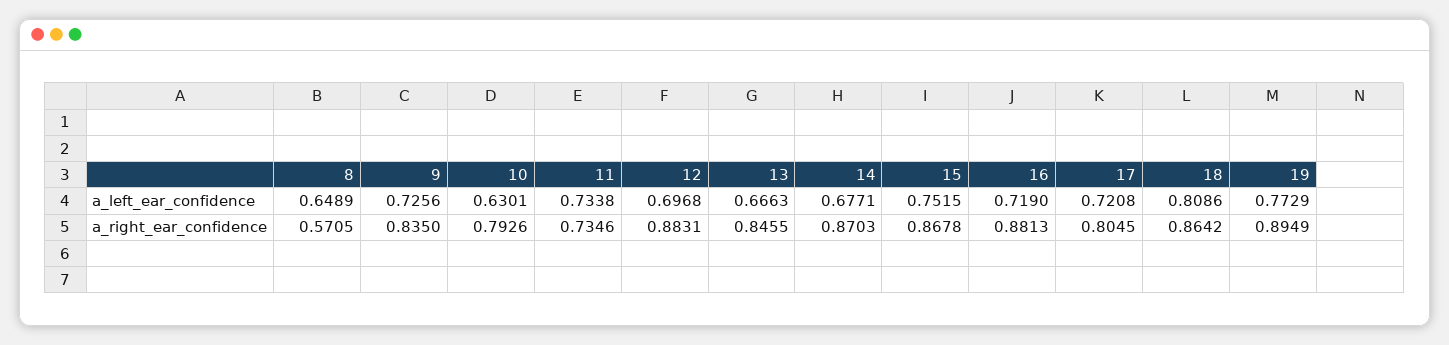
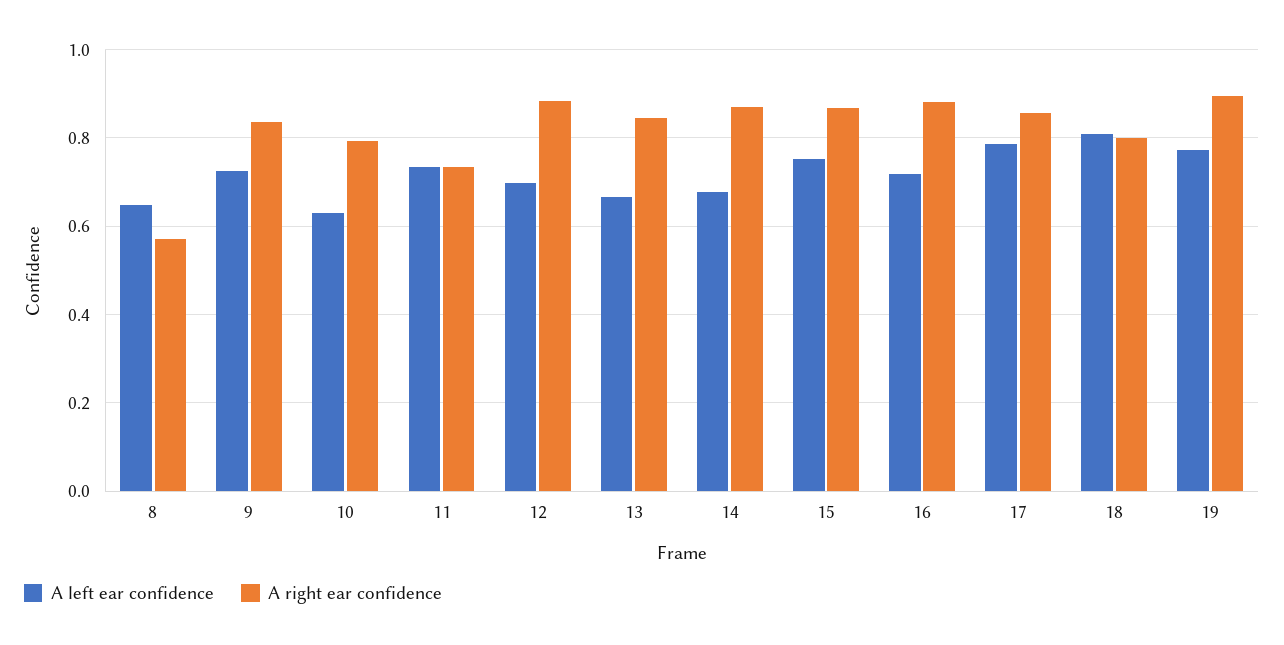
  {
    "a_left_ear_confidence": {
      "8": 0.6489,
      "9": 0.7256,
      "10": 0.6301,
      "11": 0.7338,
      "12": 0.6968,
      "13": 0.6663,
      "14": 0.6771,
      "15": 0.7515,
      "16": 0.719,
-     "17": 0.7208,
+     "17": 0.78,
      "18": 0.8086,
      "19": 0.7729
    },
    "a_right_ear_confidence": {
      "8": 0.5705,
      "9": 0.835,
      "10": 0.7926,
      "11": 0.7346,
      "12": 0.8831,
      "13": 0.8455,
      "14": 0.8703,
      "15": 0.8678,
      "16": 0.8813,
-     "17": 0.8045,
+     "17": 0.86,
-     "18": 0.8642,
+     "18": 0.8,
      "19": 0.8949
    }
  }

